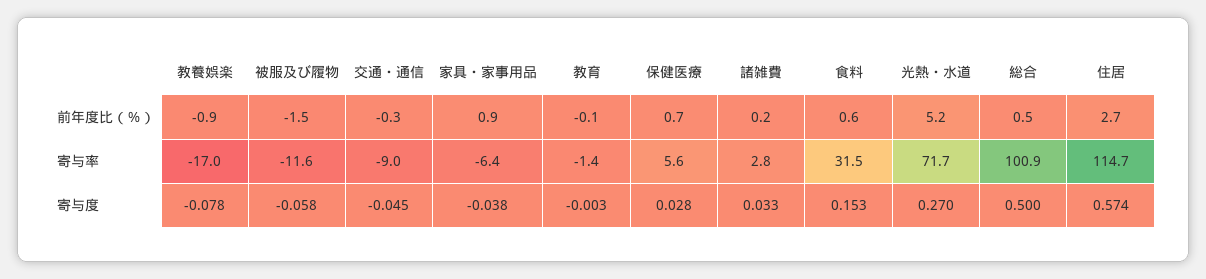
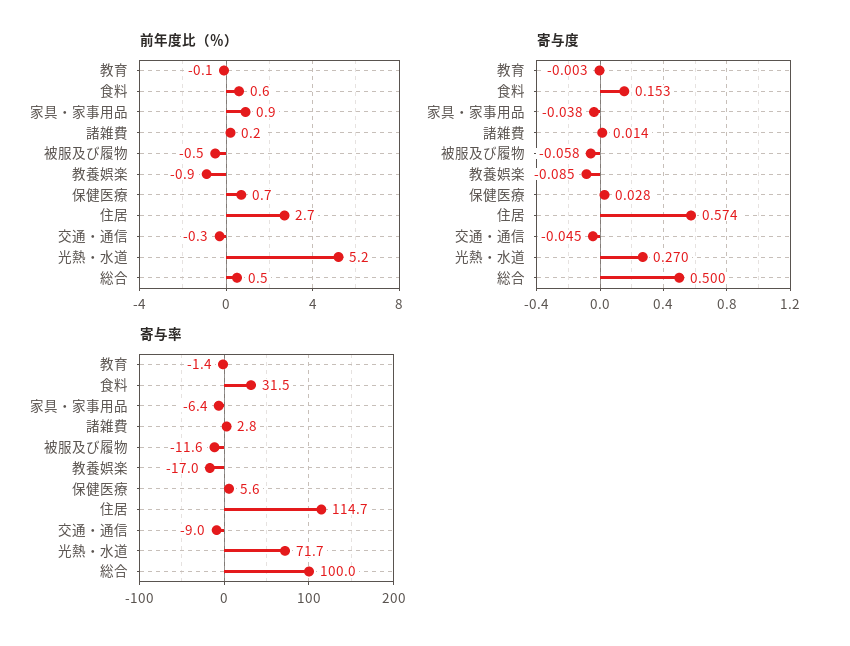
  {
    "前年度比（％）": {
      "教養娯楽": -0.9,
-     "被服及び履物": -1.5,
+     "被服及び履物": -0.5,
      "交通・通信": -0.3,
      "家具・家事用品": 0.9,
      "教育": -0.1,
      "保健医療": 0.7,
      "諸雑費": 0.2,
      "食料": 0.6,
      "光熱・水道": 5.2,
      "総合": 0.5,
      "住居": 2.7
    },
    "寄与率": {
      "教養娯楽": -17,
      "被服及び履物": -11.6,
      "交通・通信": -9,
      "家具・家事用品": -6.4,
      "教育": -1.4,
      "保健医療": 5.6,
      "諸雑費": 2.8,
      "食料": 31.5,
      "光熱・水道": 71.7,
-     "総合": 100.9,
+     "総合": 100,
      "住居": 114.7
    },
    "寄与度": {
-     "教養娯楽": -0.078,
+     "教養娯楽": -0.085,
      "被服及び履物": -0.058,
      "交通・通信": -0.045,
      "家具・家事用品": -0.038,
      "教育": -0.003,
      "保健医療": 0.028,
-     "諸雑費": 0.033,
+     "諸雑費": 0.014,
      "食料": 0.153,
      "光熱・水道": 0.27,
      "総合": 0.5,
      "住居": 0.574
    }
  }

